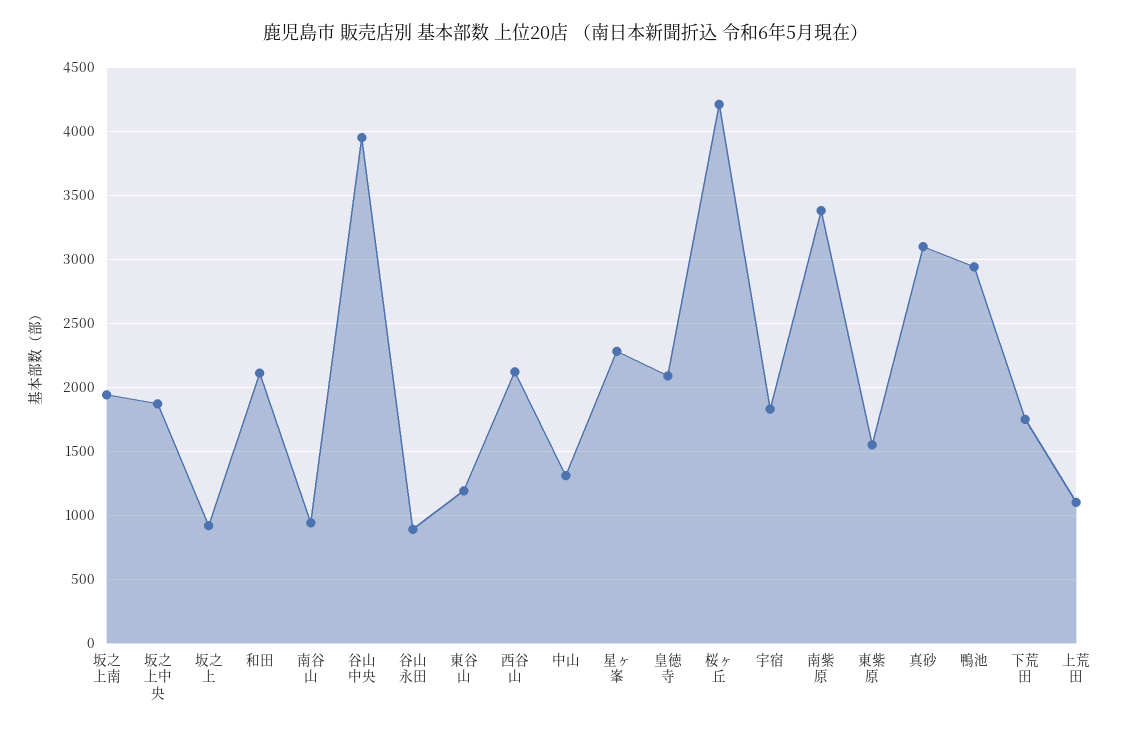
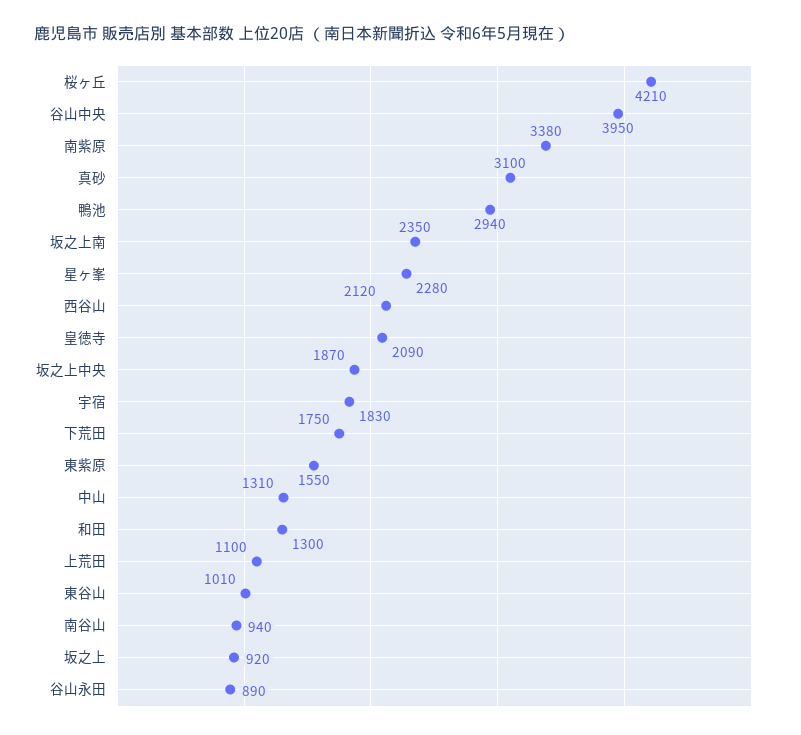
  {
-   "坂之上南": 1950,
+   "坂之上南": 2350,
    "坂之上中央": 1870,
    "坂之上": 920,
-   "和田": 2100,
+   "和田": 1300,
    "南谷山": 940,
    "谷山中央": 3950,
    "谷山永田": 890,
-   "東谷山": 1200,
+   "東谷山": 1010,
    "西谷山": 2120,
    "中山": 1310,
    "星ヶ峯": 2280,
    "皇徳寺": 2090,
    "桜ヶ丘": 4210,
    "宇宿": 1830,
    "南紫原": 3380,
    "東紫原": 1550,
    "真砂": 3100,
    "鴨池": 2940,
    "下荒田": 1750,
    "上荒田": 1100
  }

